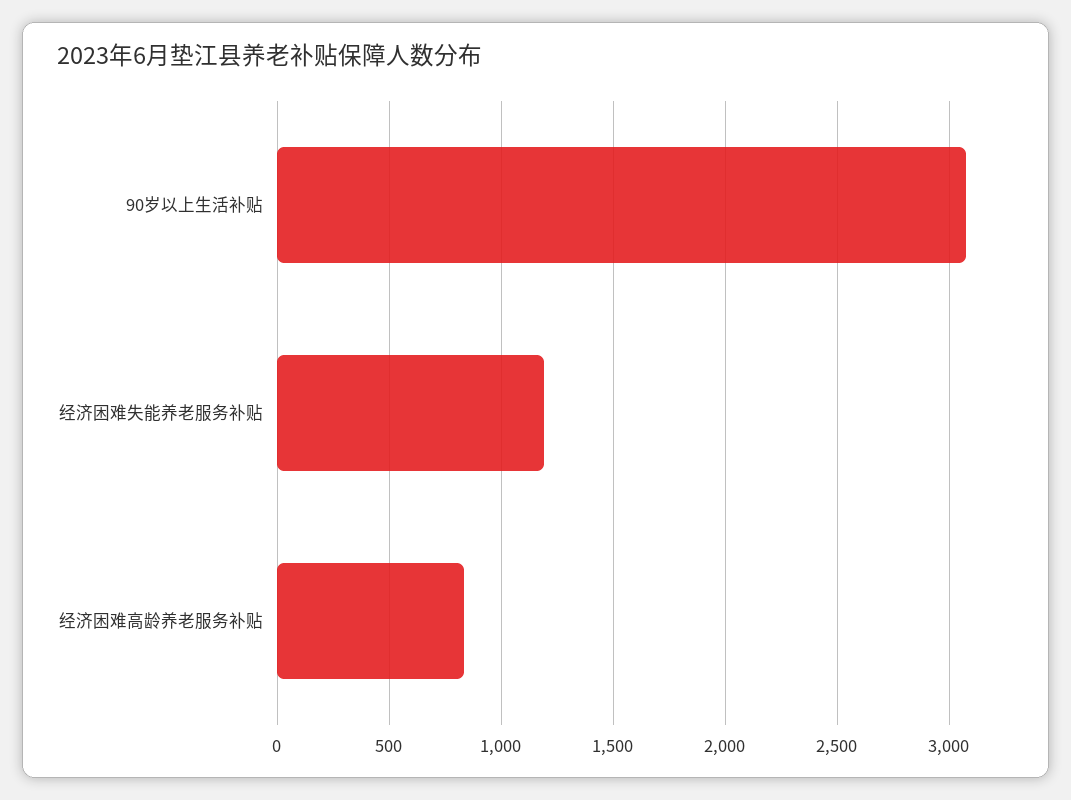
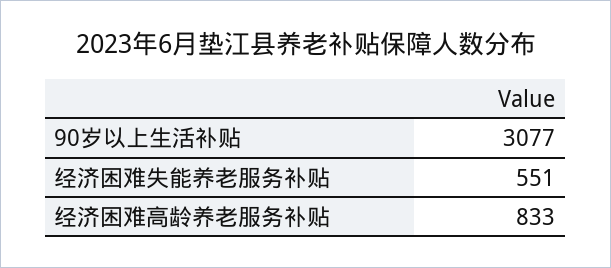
  {
    "90岁以上生活补贴": 3077,
-   "经济困难失能养老服务补贴": 1200,
+   "经济困难失能养老服务补贴": 551,
    "经济困难高龄养老服务补贴": 833
  }

